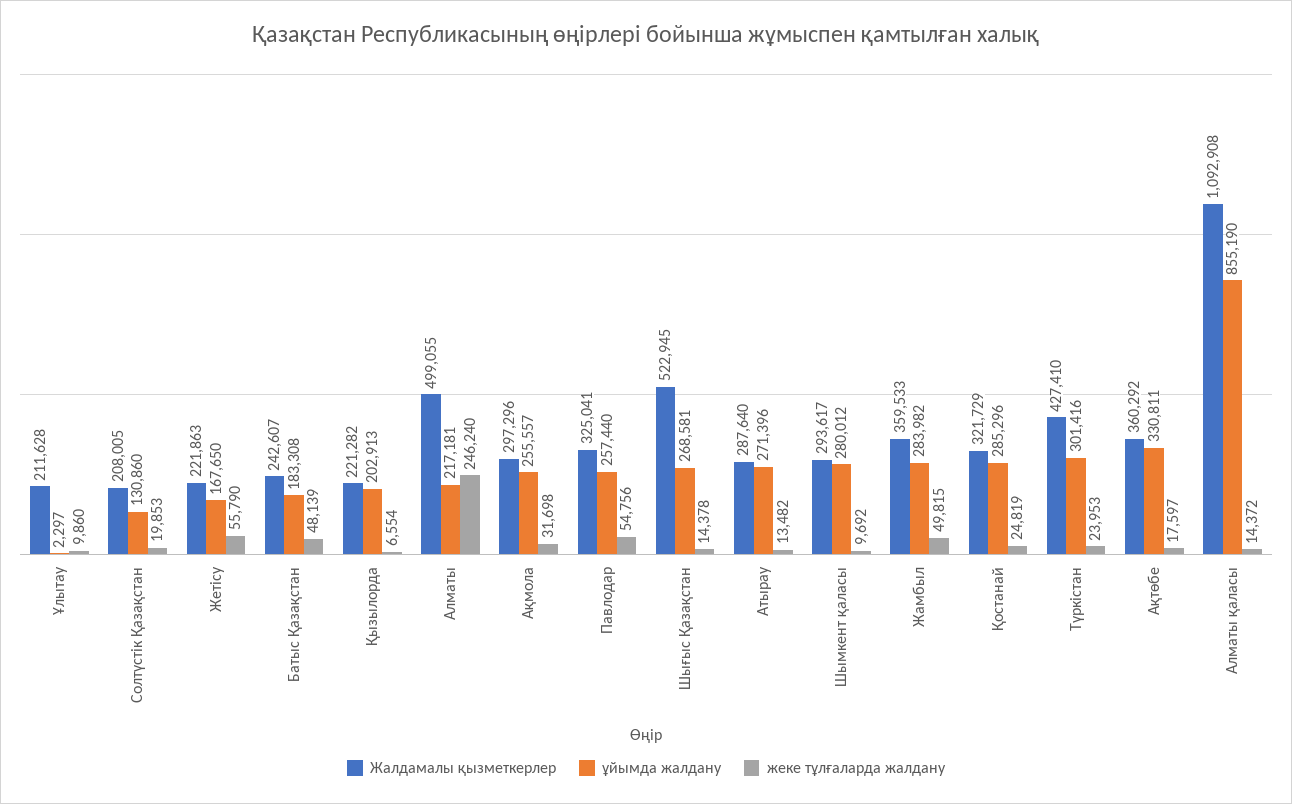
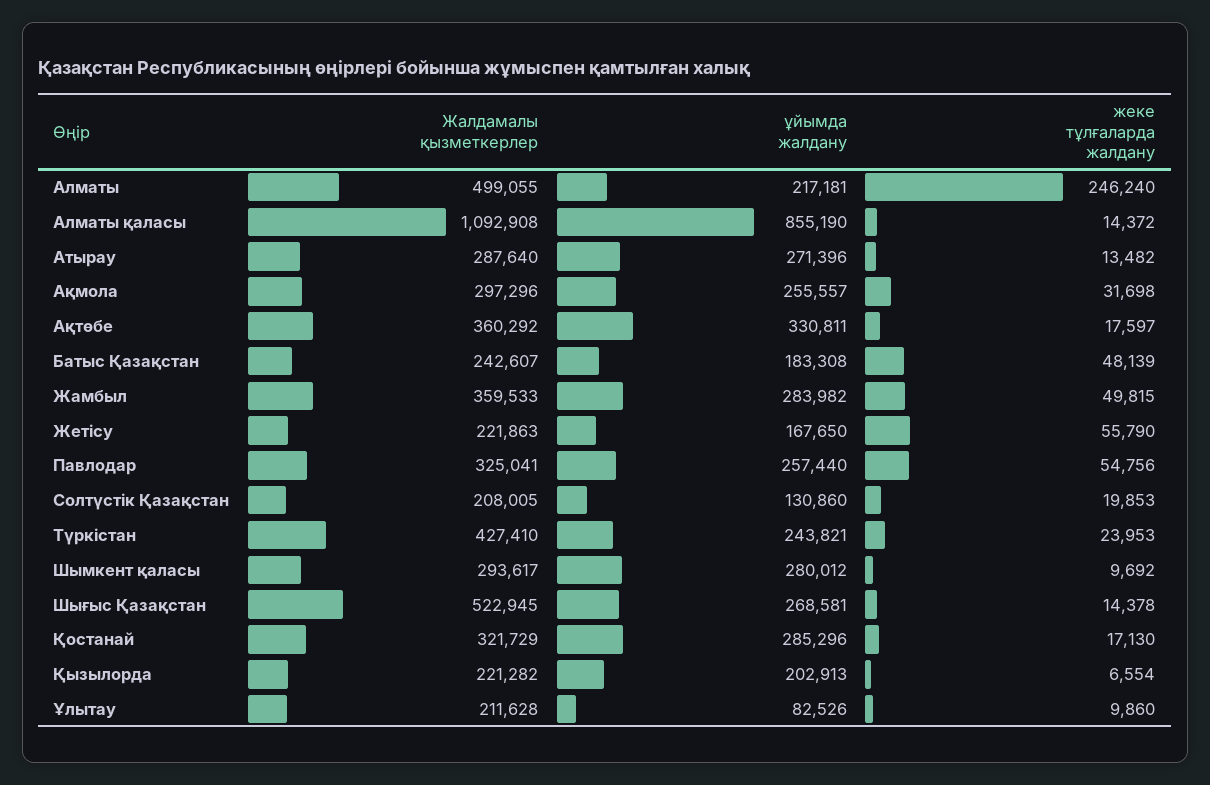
  {
    "Жалдамалы қызметкерлер": {
      "Ұлытау": 211628,
      "Солтүстік Қазақстан": 208005,
      "Жетісу": 221863,
      "Батыс Қазақстан": 242607,
      "Қызылорда": 221282,
      "Алматы": 499055,
      "Ақмола": 297296,
      "Павлодар": 325041,
      "Шығыс Қазақстан": 522945,
      "Атырау": 287640,
      "Шымкент қаласы": 293617,
      "Жамбыл": 359533,
      "Қостанай": 321729,
      "Түркістан": 427410,
      "Ақтөбе": 360292,
      "Алматы қаласы": 1092908
    },
    "ұйымда жалдану": {
-     "Ұлытау": 2297,
+     "Ұлытау": 82526,
      "Солтүстік Қазақстан": 130860,
      "Жетісу": 167650,
      "Батыс Қазақстан": 183308,
      "Қызылорда": 202913,
      "Алматы": 217181,
      "Ақмола": 255557,
      "Павлодар": 257440,
      "Шығыс Қазақстан": 268581,
      "Атырау": 271396,
      "Шымкент қаласы": 280012,
      "Жамбыл": 283982,
      "Қостанай": 285296,
-     "Түркістан": 301416,
+     "Түркістан": 243821,
      "Ақтөбе": 330811,
      "Алматы қаласы": 855190
    },
    "жеке тұлғаларда жалдану": {
      "Ұлытау": 9860,
      "Солтүстік Қазақстан": 19853,
      "Жетісу": 55790,
      "Батыс Қазақстан": 48139,
      "Қызылорда": 6554,
      "Алматы": 246240,
      "Ақмола": 31698,
      "Павлодар": 54756,
      "Шығыс Қазақстан": 14378,
      "Атырау": 13482,
      "Шымкент қаласы": 9692,
      "Жамбыл": 49815,
-     "Қостанай": 24819,
+     "Қостанай": 17130,
      "Түркістан": 23953,
      "Ақтөбе": 17597,
      "Алматы қаласы": 14372
    }
  }

